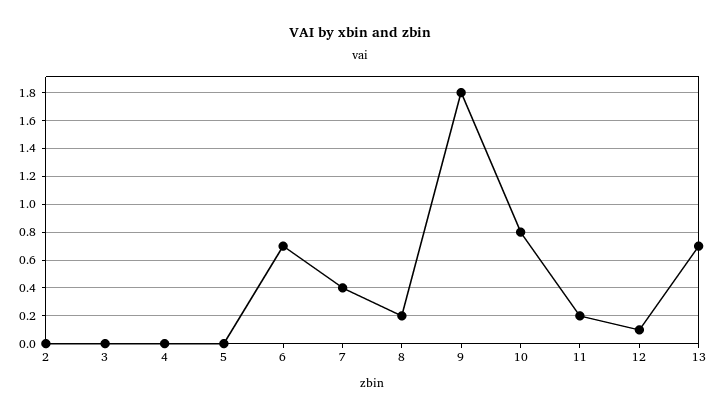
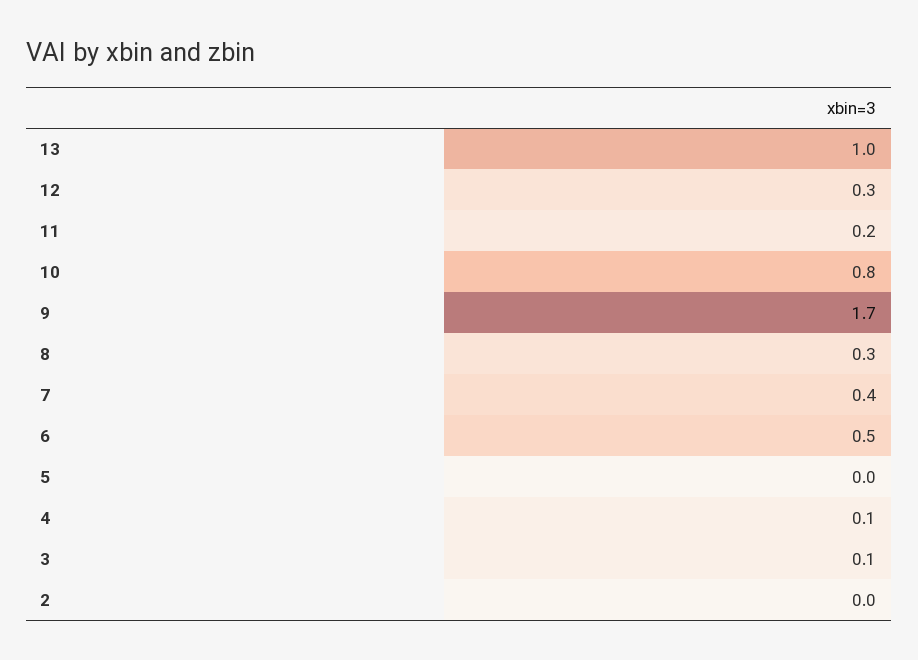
  {
    "2": 0,
-   "3": 0,
+   "3": 0.1,
-   "4": 0,
+   "4": 0.1,
    "5": 0,
-   "6": 0.7,
+   "6": 0.5,
    "7": 0.4,
-   "8": 0.2,
+   "8": 0.3,
-   "9": 1.8,
+   "9": 1.7,
    "10": 0.8,
    "11": 0.2,
-   "12": 0.1,
+   "12": 0.3,
-   "13": 0.7
+   "13": 1
  }

